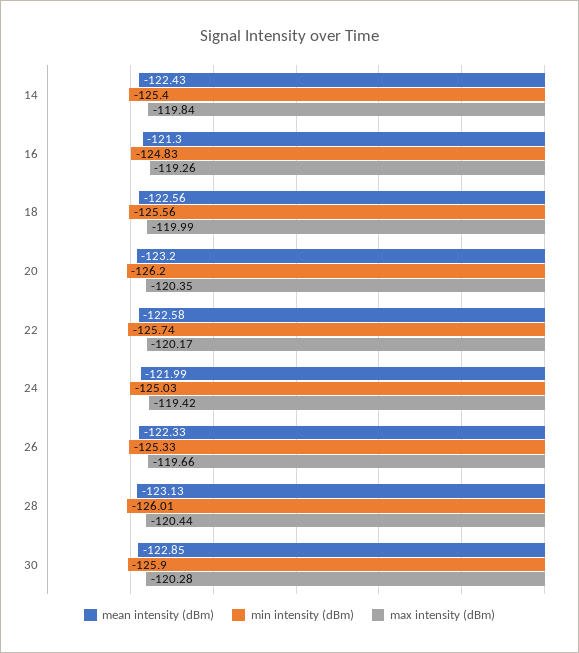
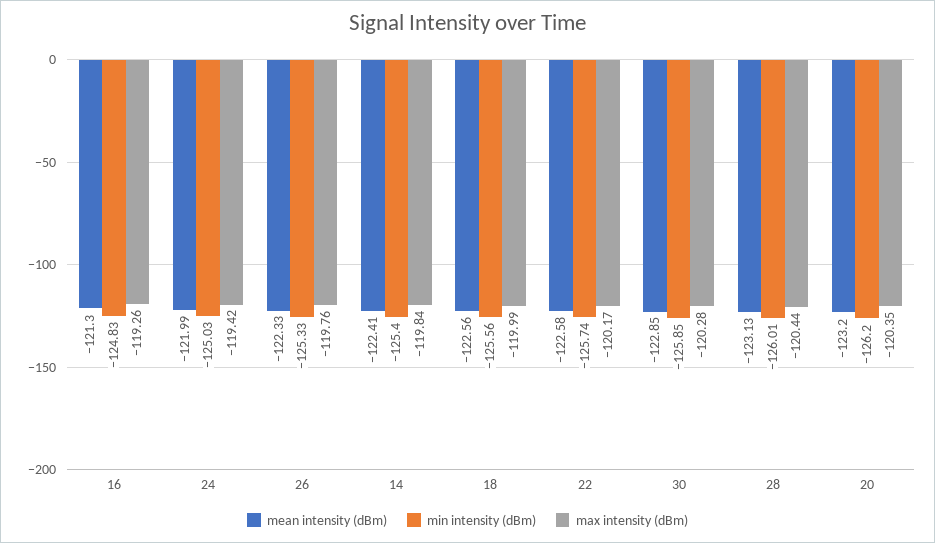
  {
    "mean intensity (dBm)": {
-     "14": -122.43,
+     "14": -122.41,
      "16": -121.3,
      "18": -122.56,
      "20": -123.2,
      "22": -122.58,
      "24": -121.99,
      "26": -122.33,
      "28": -123.13,
      "30": -122.85
    },
    "min intensity (dBm)": {
      "14": -125.4,
      "16": -124.83,
      "18": -125.56,
      "20": -126.2,
      "22": -125.74,
      "24": -125.03,
      "26": -125.33,
      "28": -126.01,
-     "30": -125.9
+     "30": -125.85
    },
    "max intensity (dBm)": {
      "14": -119.84,
      "16": -119.26,
      "18": -119.99,
      "20": -120.35,
      "22": -120.17,
      "24": -119.42,
-     "26": -119.66,
+     "26": -119.76,
      "28": -120.44,
      "30": -120.28
    }
  }

